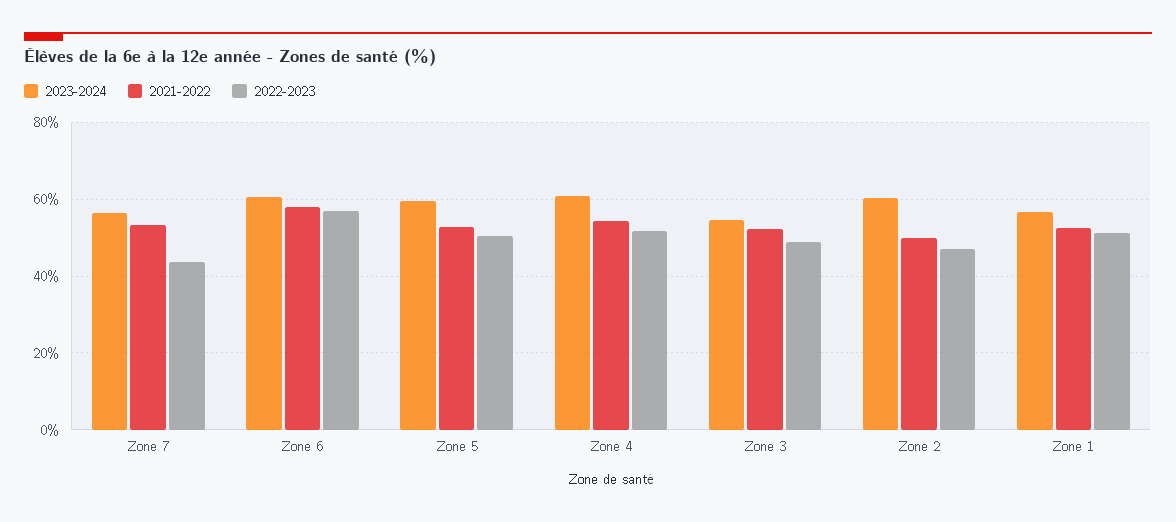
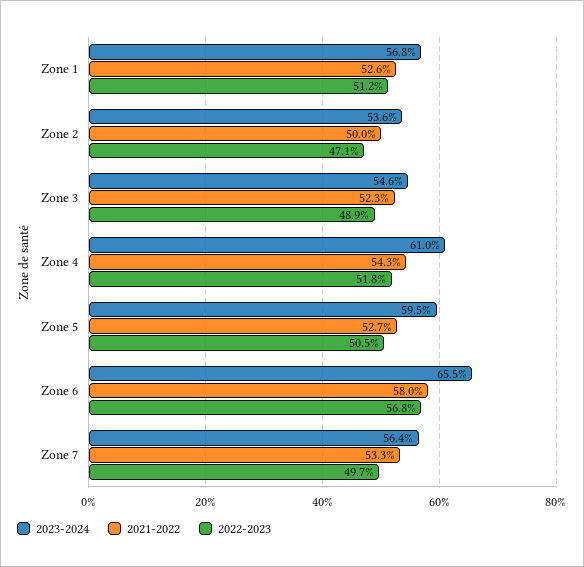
  {
    "2023-2024": {
      "Zone 7": 56.4,
-     "Zone 6": 60,
+     "Zone 6": 65.5,
      "Zone 5": 59.5,
      "Zone 4": 61,
      "Zone 3": 54.6,
-     "Zone 2": 60,
+     "Zone 2": 53.6,
      "Zone 1": 56.8
    },
    "2021-2022": {
      "Zone 7": 53.3,
      "Zone 6": 58,
      "Zone 5": 52.7,
      "Zone 4": 54.3,
      "Zone 3": 52.3,
      "Zone 2": 50,
      "Zone 1": 52.6
    },
    "2022-2023": {
-     "Zone 7": 44,
+     "Zone 7": 49.7,
      "Zone 6": 56.8,
      "Zone 5": 50.5,
      "Zone 4": 51.8,
      "Zone 3": 48.9,
      "Zone 2": 47.1,
      "Zone 1": 51.2
    }
  }

